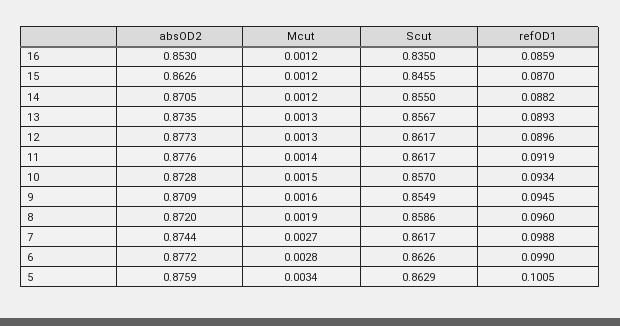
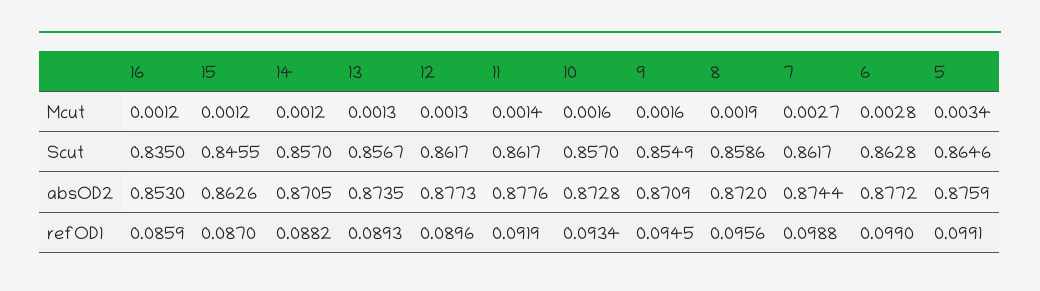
  {
    "absOD2": {
      "16": 0.853,
      "15": 0.8626,
      "14": 0.8705,
      "13": 0.8735,
      "12": 0.8773,
      "11": 0.8776,
      "10": 0.8728,
      "9": 0.8709,
      "8": 0.872,
      "7": 0.8744,
      "6": 0.8772,
      "5": 0.8759
    },
    "Mcut": {
      "16": 0.0012,
      "15": 0.0012,
      "14": 0.0012,
      "13": 0.0013,
      "12": 0.0013,
      "11": 0.0014,
-     "10": 0.0015,
+     "10": 0.0016,
      "9": 0.0016,
      "8": 0.0019,
      "7": 0.0027,
      "6": 0.0028,
      "5": 0.0034
    },
    "Scut": {
      "16": 0.835,
      "15": 0.8455,
-     "14": 0.855,
+     "14": 0.857,
      "13": 0.8567,
      "12": 0.8617,
      "11": 0.8617,
      "10": 0.857,
      "9": 0.8549,
      "8": 0.8586,
      "7": 0.8617,
-     "6": 0.8626,
+     "6": 0.8628,
-     "5": 0.8629
+     "5": 0.8646
    },
    "refOD1": {
      "16": 0.0859,
      "15": 0.087,
      "14": 0.0882,
      "13": 0.0893,
      "12": 0.0896,
      "11": 0.0919,
      "10": 0.0934,
      "9": 0.0945,
-     "8": 0.096,
+     "8": 0.0956,
      "7": 0.0988,
      "6": 0.099,
-     "5": 0.1005
+     "5": 0.0991
    }
  }

